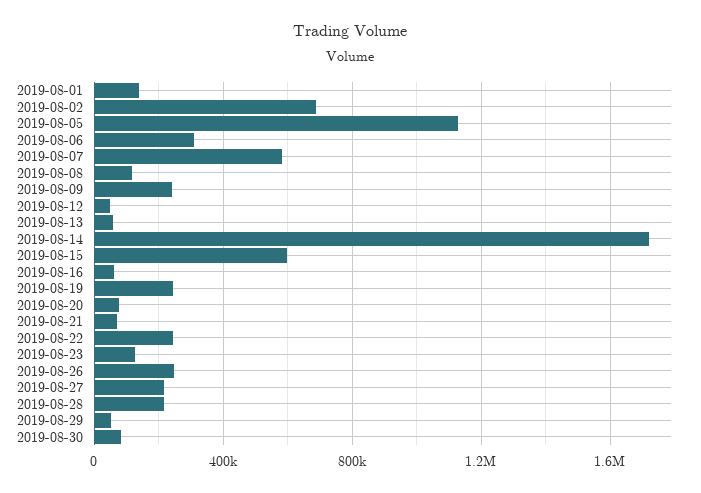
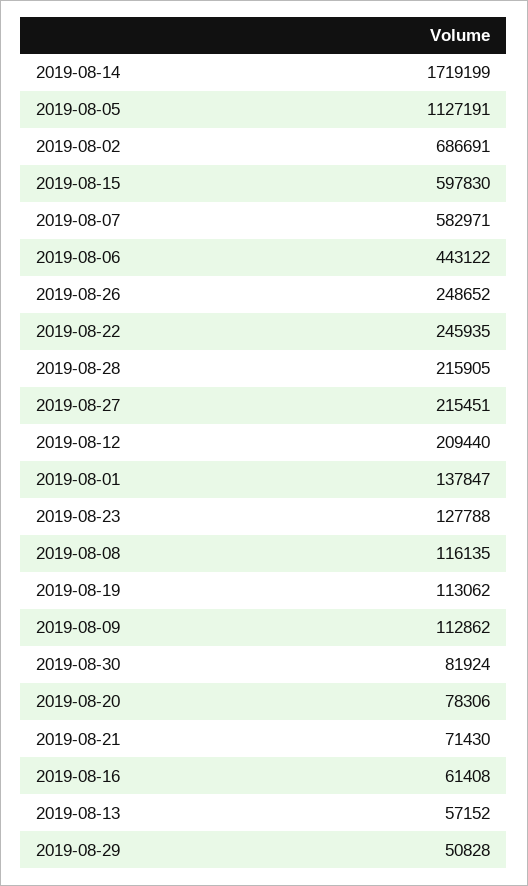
  {
    "2019-08-01": 137847,
    "2019-08-02": 686691,
    "2019-08-05": 1127191,
-   "2019-08-06": 300000,
+   "2019-08-06": 443122,
    "2019-08-07": 582971,
    "2019-08-08": 116135,
-   "2019-08-09": 250000,
+   "2019-08-09": 112862,
-   "2019-08-12": 50000,
+   "2019-08-12": 209440,
    "2019-08-13": 57152,
    "2019-08-14": 1719199,
    "2019-08-15": 597830,
    "2019-08-16": 61408,
-   "2019-08-19": 250000,
+   "2019-08-19": 113062,
    "2019-08-20": 78306,
    "2019-08-21": 71430,
    "2019-08-22": 245935,
    "2019-08-23": 127788,
    "2019-08-26": 248652,
    "2019-08-27": 215451,
    "2019-08-28": 215905,
    "2019-08-29": 50828,
    "2019-08-30": 81924
  }

